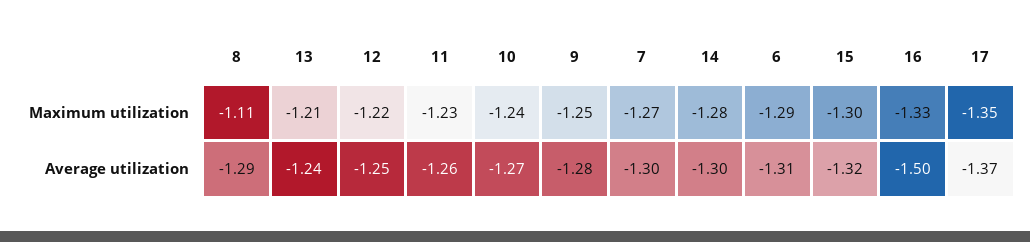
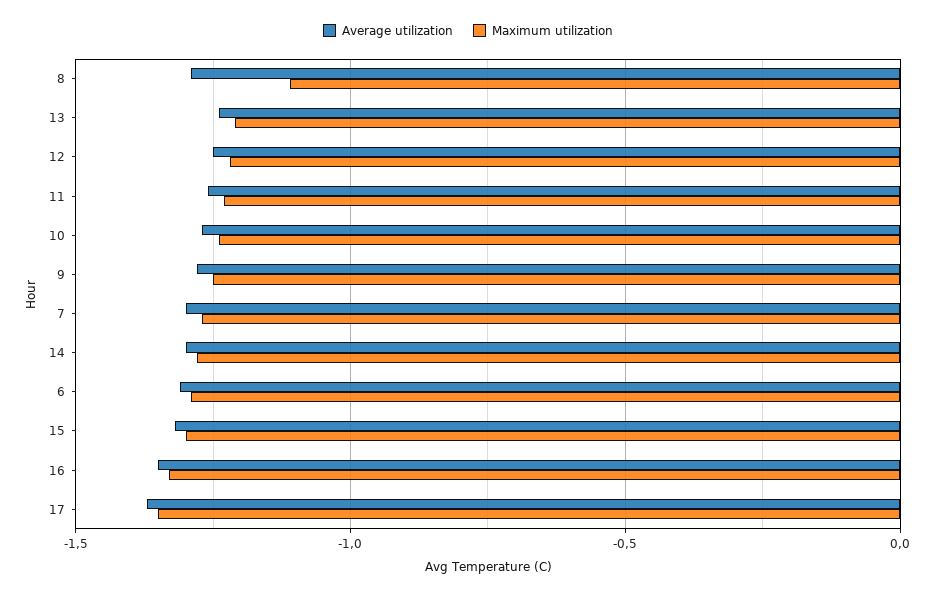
  {
    "Maximum utilization": {
      "8": -1.11,
      "13": -1.21,
      "12": -1.22,
      "11": -1.23,
      "10": -1.24,
      "9": -1.25,
      "7": -1.27,
      "14": -1.28,
      "6": -1.29,
      "15": -1.3,
      "16": -1.33,
      "17": -1.35
    },
    "Average utilization": {
      "8": -1.29,
      "13": -1.24,
      "12": -1.25,
      "11": -1.26,
      "10": -1.27,
      "9": -1.28,
      "7": -1.3,
      "14": -1.3,
      "6": -1.31,
      "15": -1.32,
-     "16": -1.5,
+     "16": -1.35,
      "17": -1.37
    }
  }

